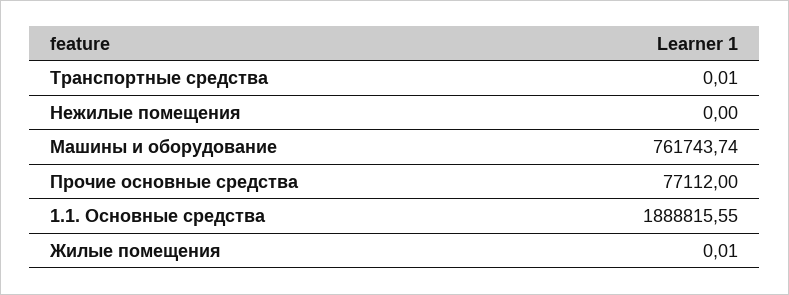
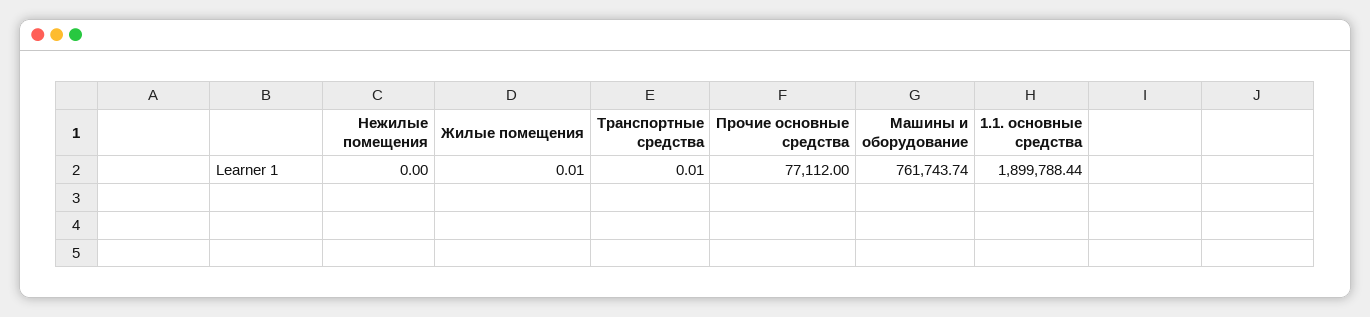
  {
    "Транспортные средства": 0.01,
    "Нежилые помещения": 0,
    "Машины и оборудование": 761743.74,
    "Прочие основные средства": 77112,
-   "1.1. Основные средства": 1888815.55,
+   "1.1. Основные средства": 1899788.44,
    "Жилые помещения": 0.01
  }

